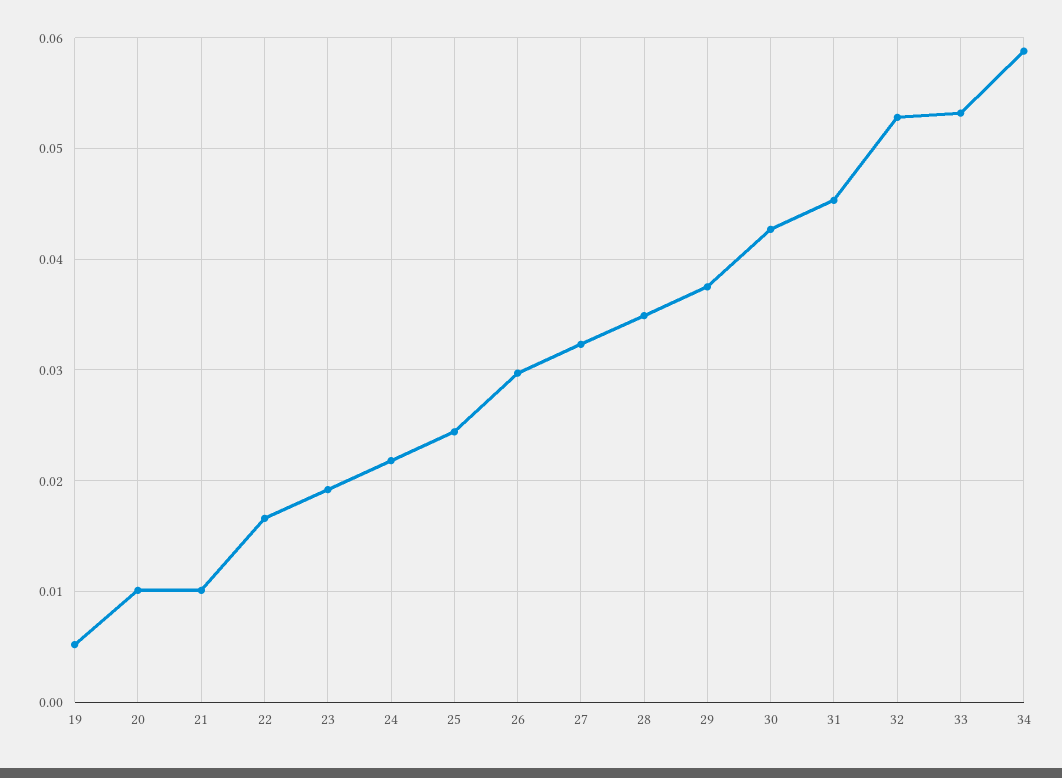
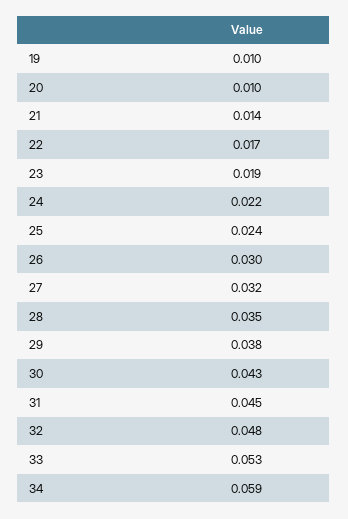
  {
-   "19": 0.005,
+   "19": 0.01,
    "20": 0.01,
-   "21": 0.01,
+   "21": 0.014,
    "22": 0.017,
    "23": 0.019,
    "24": 0.022,
    "25": 0.024,
    "26": 0.03,
    "27": 0.032,
    "28": 0.035,
    "29": 0.038,
    "30": 0.043,
    "31": 0.045,
-   "32": 0.053,
+   "32": 0.048,
    "33": 0.053,
    "34": 0.059
  }

